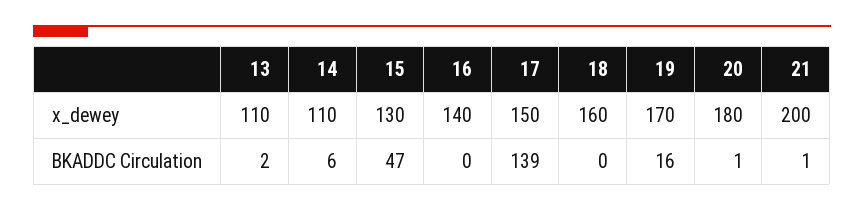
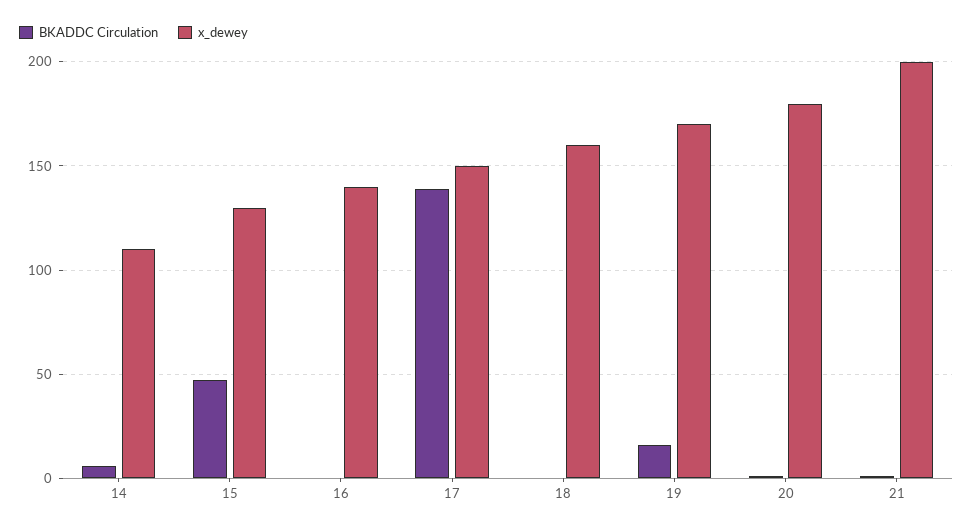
  {
    "x_dewey": {
-     "13": 110,
      "14": 110,
      "15": 130,
      "16": 140,
      "17": 150,
      "18": 160,
      "19": 170,
      "20": 180,
      "21": 200
    },
    "BKADDC Circulation": {
-     "13": 2,
      "14": 6,
      "15": 47,
      "16": 0,
      "17": 139,
      "18": 0,
      "19": 16,
      "20": 1,
      "21": 1
    }
  }

